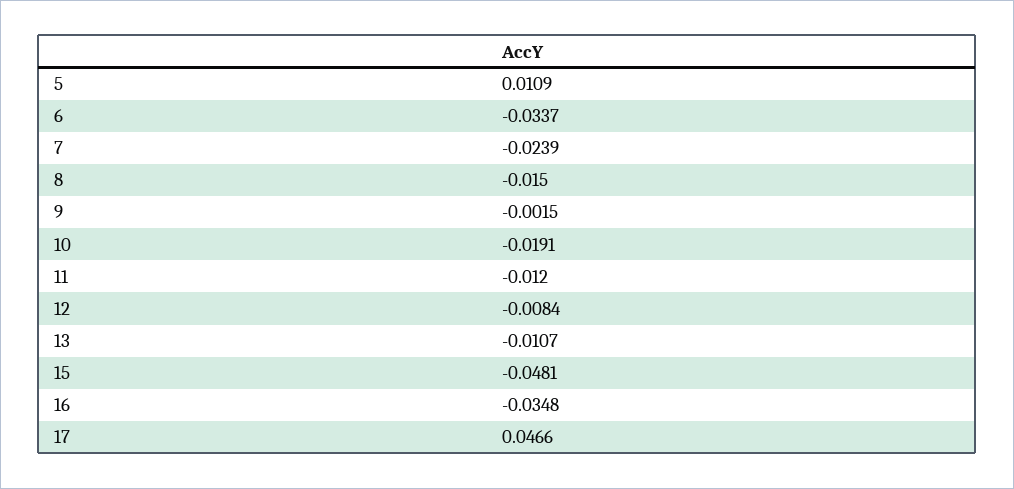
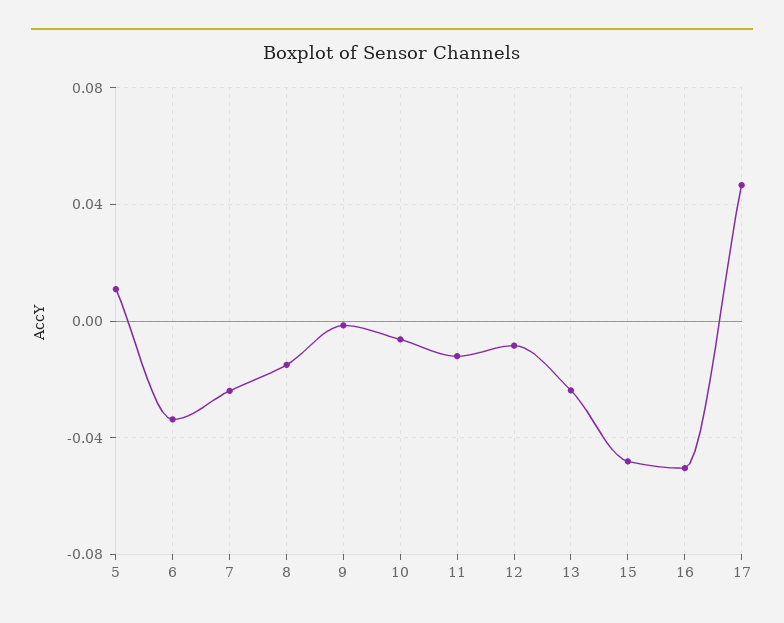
  {
    "5": 0.0109,
    "6": -0.0337,
    "7": -0.0239,
    "8": -0.015,
    "9": -0.0015,
-   "10": -0.0191,
+   "10": -0.005,
    "11": -0.012,
    "12": -0.0084,
-   "13": -0.0107,
+   "13": -0.025,
    "15": -0.0481,
-   "16": -0.0348,
+   "16": -0.05,
    "17": 0.0466
  }

